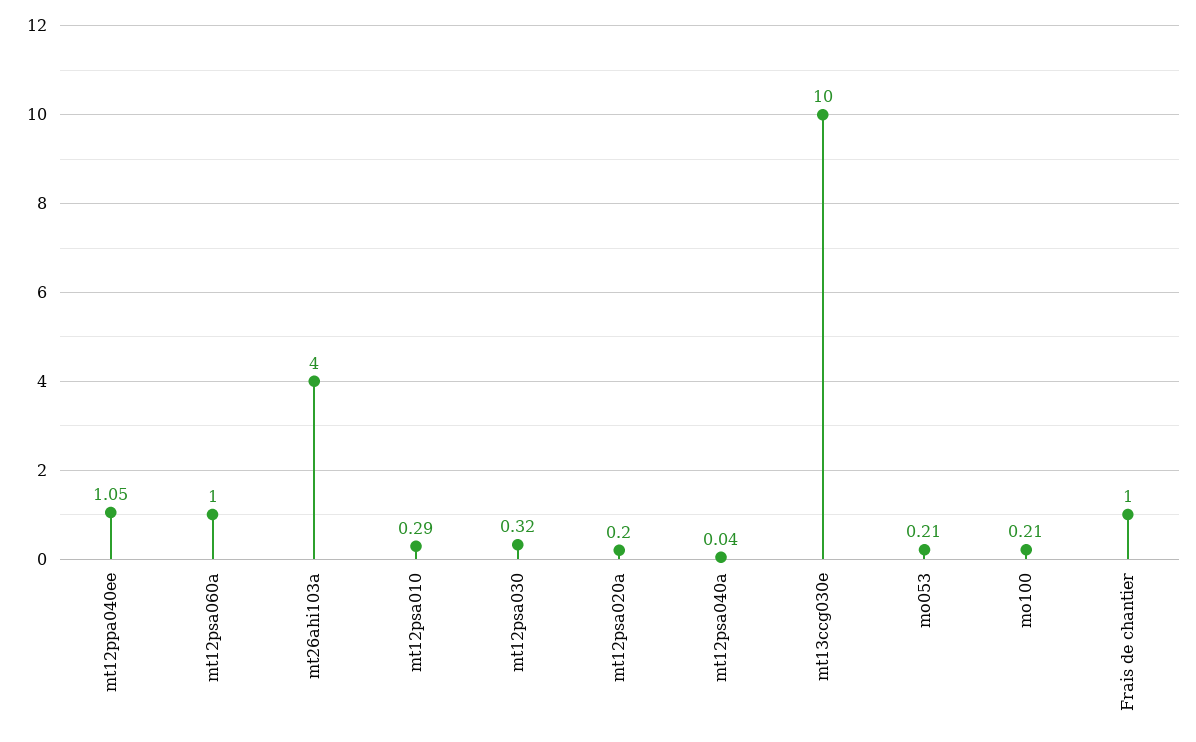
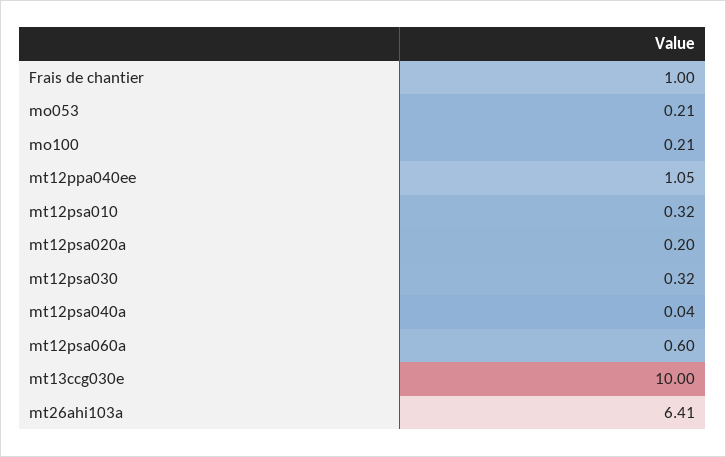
  {
    "mt12ppa040ee": 1.05,
-   "mt12psa060a": 1,
+   "mt12psa060a": 0.6,
-   "mt26ahi103a": 4,
+   "mt26ahi103a": 6.41,
-   "mt12psa010": 0.29,
+   "mt12psa010": 0.32,
    "mt12psa030": 0.32,
    "mt12psa020a": 0.2,
    "mt12psa040a": 0.04,
    "mt13ccg030e": 10,
    "mo053": 0.21,
    "mo100": 0.21,
    "Frais de chantier": 1
  }

